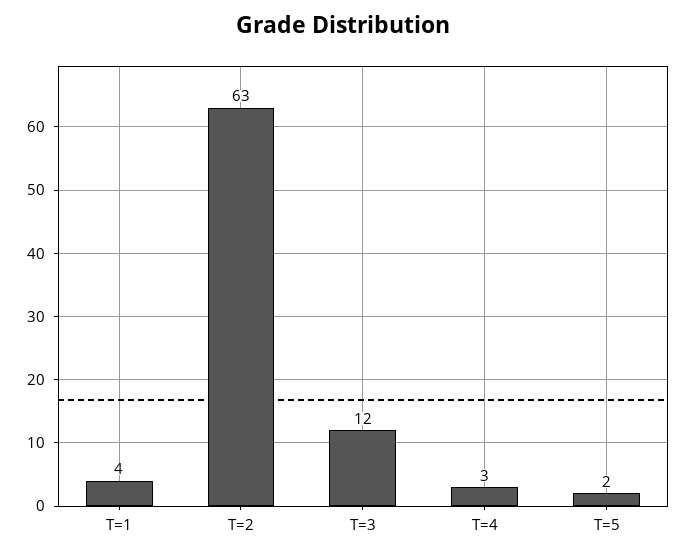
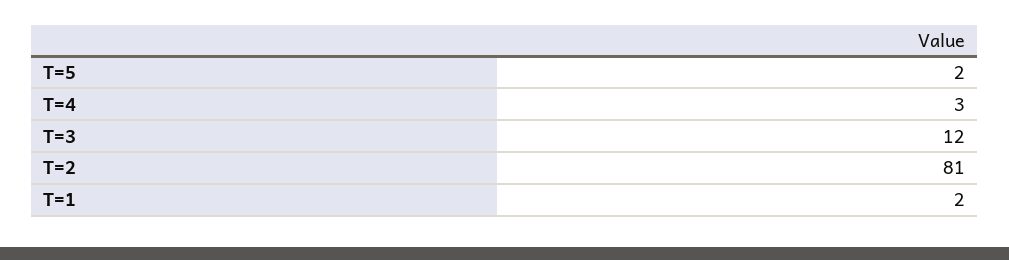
  {
-   "T=1": 4,
+   "T=1": 2,
-   "T=2": 63,
+   "T=2": 81,
    "T=3": 12,
    "T=4": 3,
    "T=5": 2
  }

